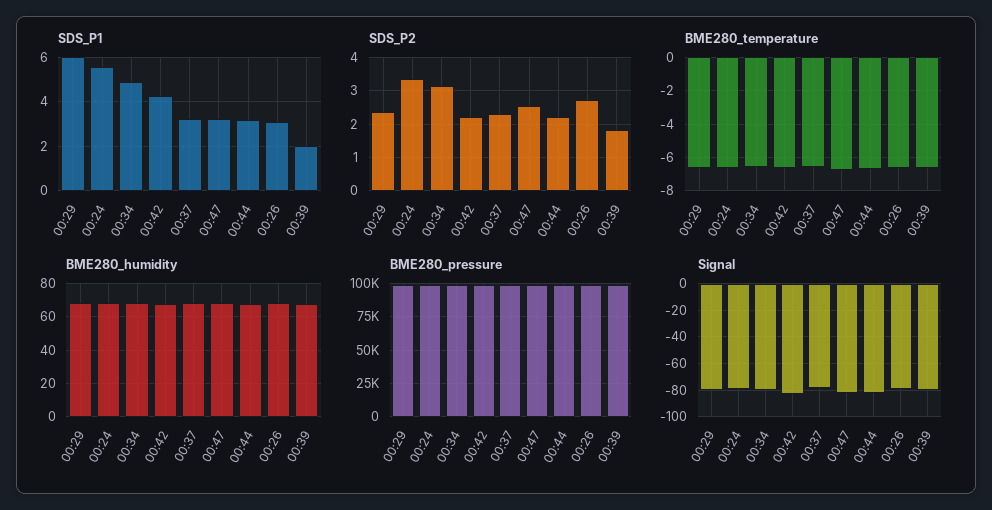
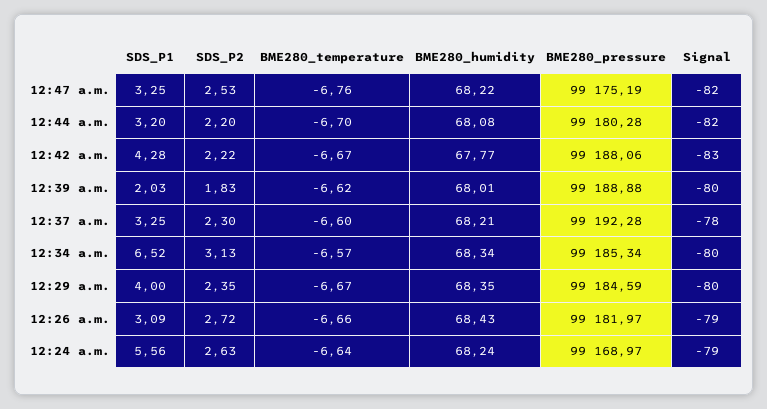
  {
    "SDS_P1": {
-     "00:29": 6,
+     "00:29": 4,
      "00:24": 5.56,
-     "00:34": 5,
+     "00:34": 6.52,
      "00:42": 4.28,
      "00:37": 3.25,
      "00:47": 3.25,
      "00:44": 3.2,
      "00:26": 3.09,
      "00:39": 2.03
    },
    "SDS_P2": {
      "00:29": 2.35,
-     "00:24": 3.4,
+     "00:24": 2.63,
      "00:34": 3.13,
      "00:42": 2.22,
      "00:37": 2.3,
      "00:47": 2.53,
      "00:44": 2.2,
      "00:26": 2.72,
      "00:39": 1.83
    },
    "BME280_temperature": {
      "00:29": -6.67,
      "00:24": -6.64,
      "00:34": -6.57,
      "00:42": -6.67,
      "00:37": -6.6,
      "00:47": -6.76,
      "00:44": -6.7,
      "00:26": -6.66,
      "00:39": -6.62
    },
    "BME280_humidity": {
      "00:29": 68.35,
      "00:24": 68.24,
      "00:34": 68.34,
      "00:42": 67.77,
      "00:37": 68.21,
      "00:47": 68.22,
      "00:44": 68.08,
      "00:26": 68.43,
      "00:39": 68.01
    },
    "BME280_pressure": {
      "00:29": 99184.59,
      "00:24": 99168.97,
      "00:34": 99185.34,
      "00:42": 99188.06,
      "00:37": 99192.28,
      "00:47": 99175.19,
      "00:44": 99180.28,
      "00:26": 99181.97,
      "00:39": 99188.88
    },
    "Signal": {
      "00:29": -80,
      "00:24": -79,
      "00:34": -80,
      "00:42": -83,
      "00:37": -78,
      "00:47": -82,
      "00:44": -82,
      "00:26": -79,
      "00:39": -80
    }
  }

